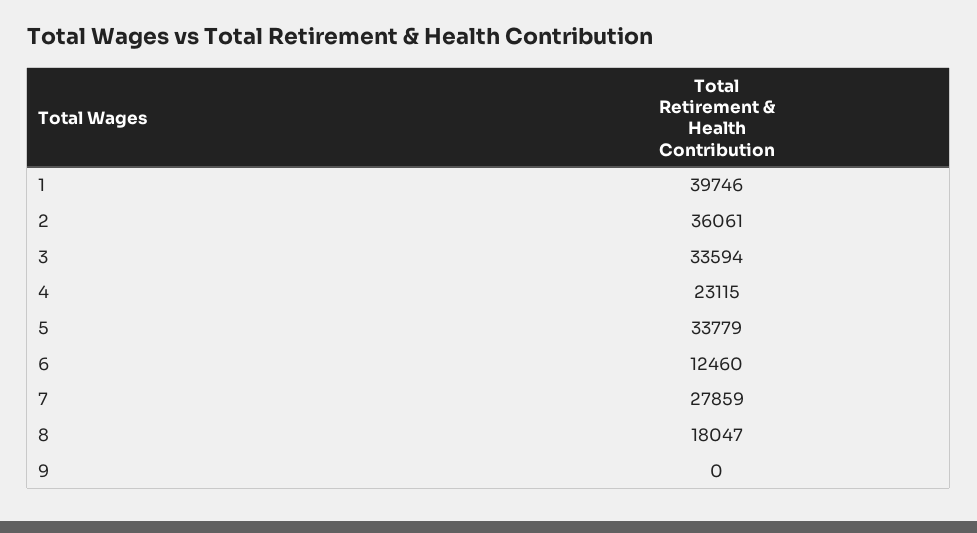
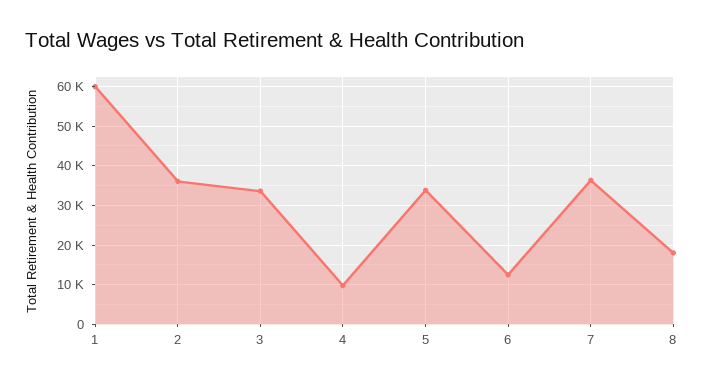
  {
-   "1": 39746,
+   "1": 60000,
    "2": 36061,
    "3": 33594,
-   "4": 23115,
+   "4": 10000,
    "5": 33779,
    "6": 12460,
-   "7": 27859,
+   "7": 36000,
-   "8": 18047,
+   "8": 18047
-   "9": 0
  }

